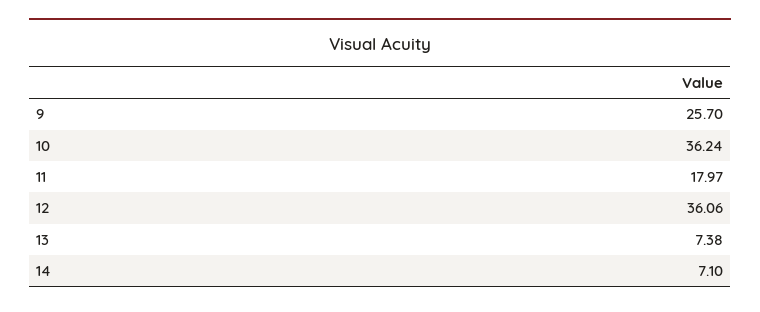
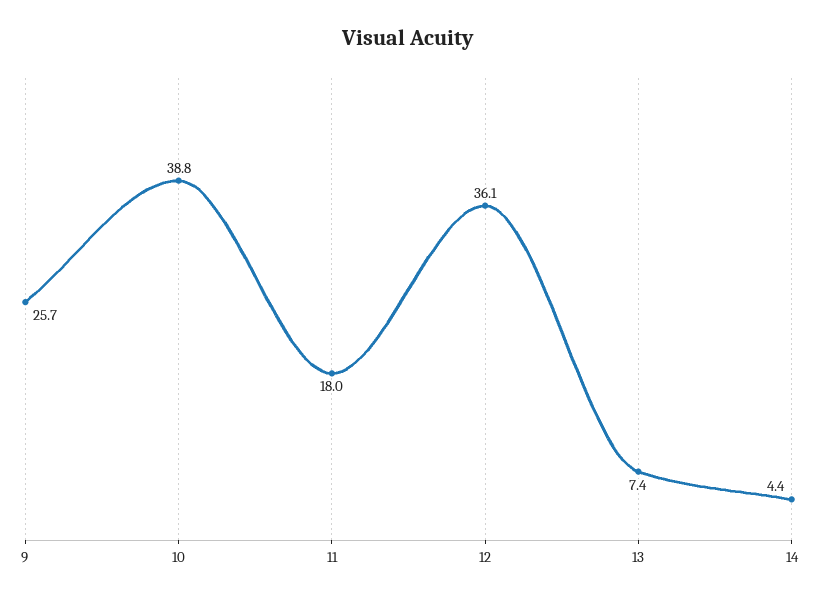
  {
    "9": 25.7,
-   "10": 36.24,
+   "10": 38.8,
    "11": 17.97,
    "12": 36.06,
    "13": 7.38,
-   "14": 7.1
+   "14": 4.4
  }

